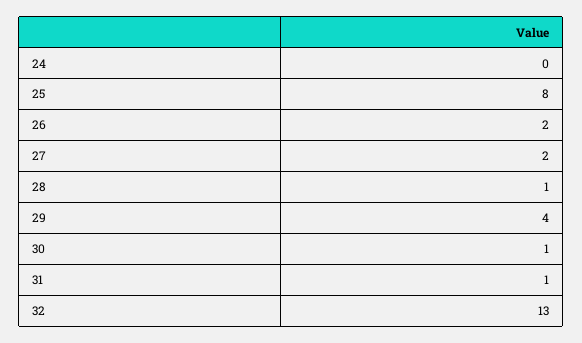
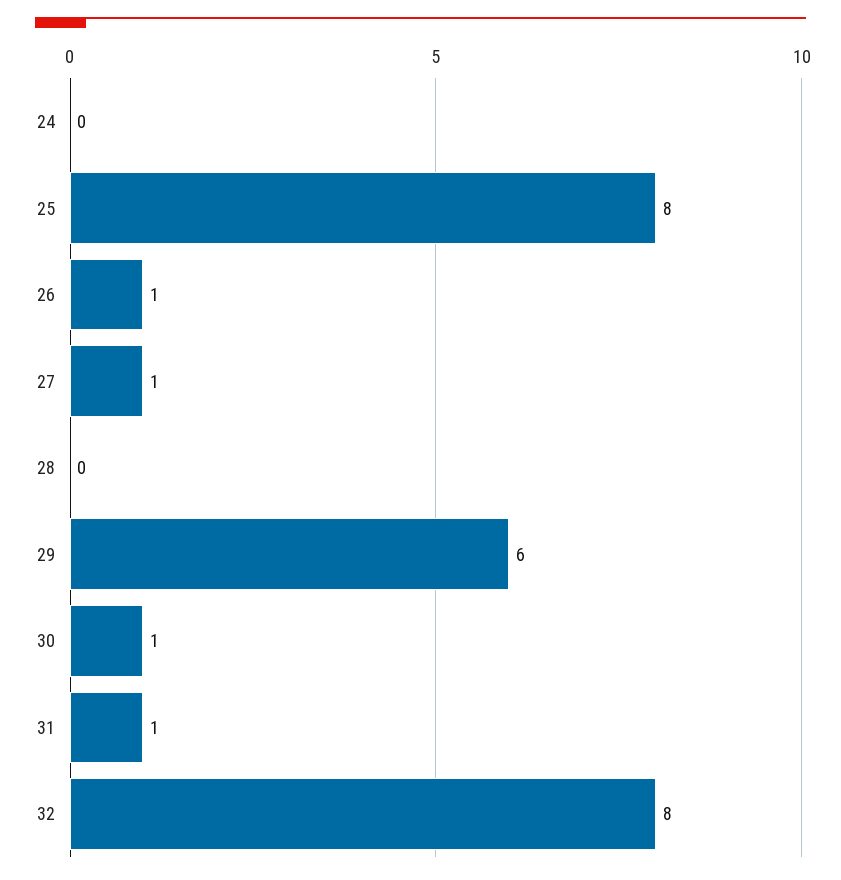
  {
    "24": 0,
    "25": 8,
-   "26": 2,
+   "26": 1,
-   "27": 2,
+   "27": 1,
-   "28": 1,
+   "28": 0,
-   "29": 4,
+   "29": 6,
    "30": 1,
    "31": 1,
-   "32": 13
+   "32": 8
  }

